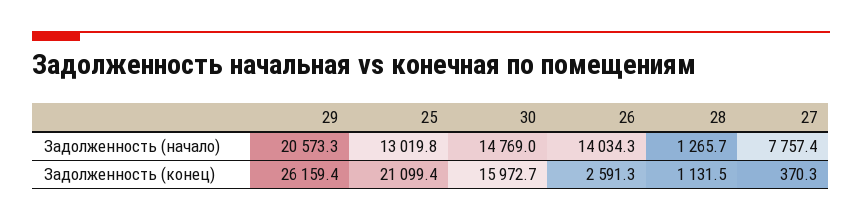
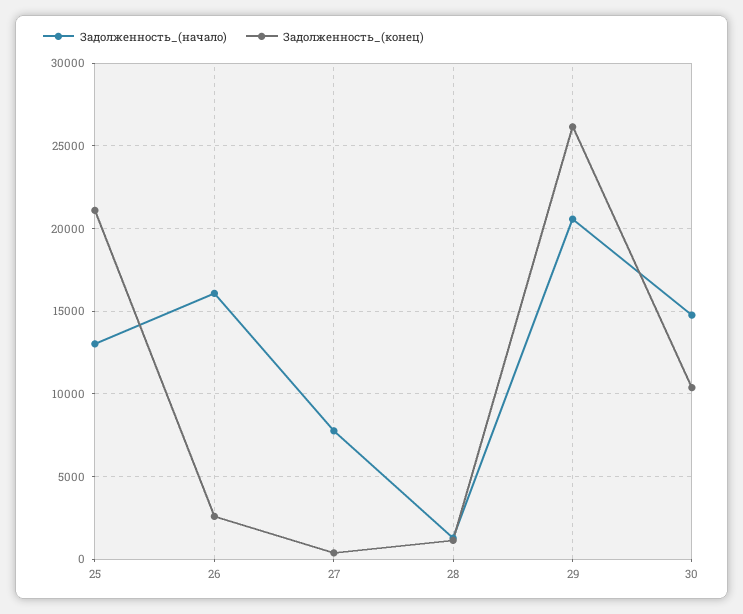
  {
    "Задолженность (начало)": {
      "29": 20573.3,
      "25": 13019.8,
      "30": 14769,
-     "26": 14034.3,
+     "26": 16000,
      "28": 1265.7,
      "27": 7757.4
    },
    "Задолженность (конец)": {
      "29": 26159.4,
      "25": 21099.4,
-     "30": 15972.7,
+     "30": 10500,
      "26": 2591.3,
      "28": 1131.5,
      "27": 370.3
    }
  }

